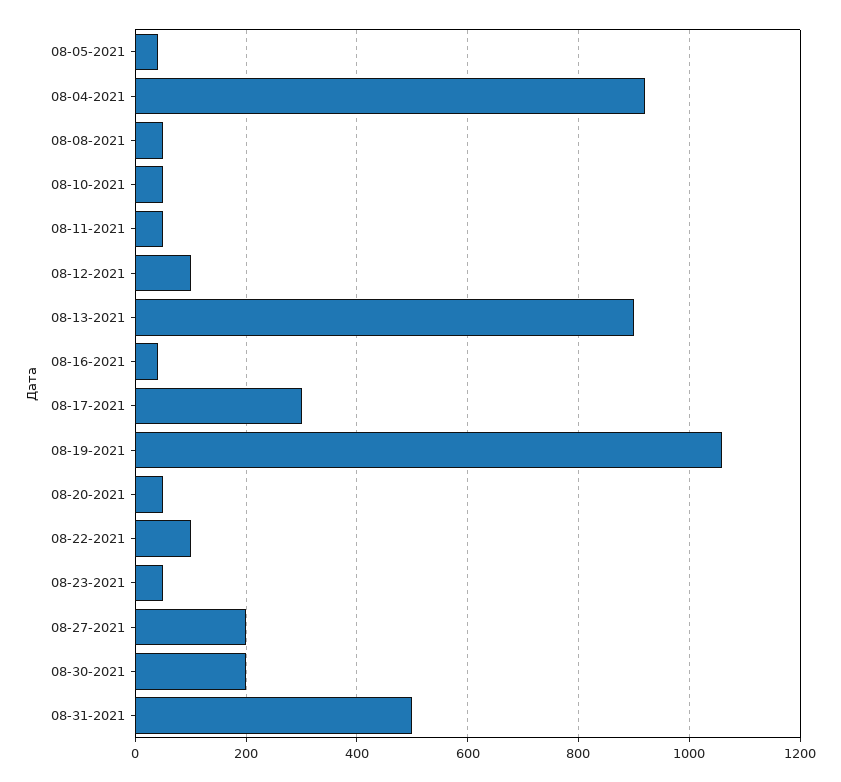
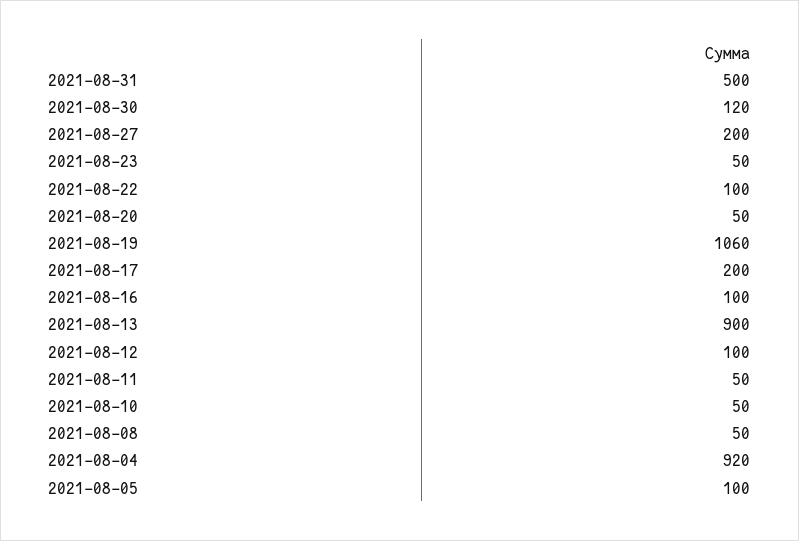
  {
-   "08-05-2021": 40,
+   "08-05-2021": 100,
    "08-04-2021": 920,
    "08-08-2021": 50,
    "08-10-2021": 50,
    "08-11-2021": 50,
    "08-12-2021": 100,
    "08-13-2021": 900,
-   "08-16-2021": 40,
+   "08-16-2021": 100,
-   "08-17-2021": 300,
+   "08-17-2021": 200,
    "08-19-2021": 1060,
    "08-20-2021": 50,
    "08-22-2021": 100,
    "08-23-2021": 50,
    "08-27-2021": 200,
-   "08-30-2021": 200,
+   "08-30-2021": 120,
    "08-31-2021": 500
  }

